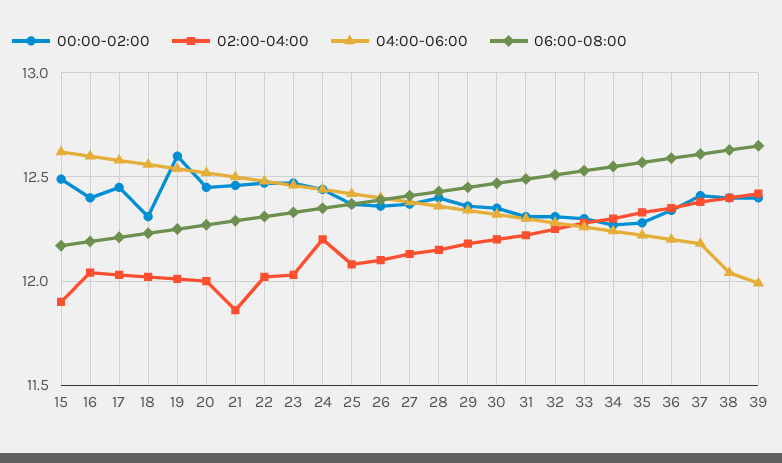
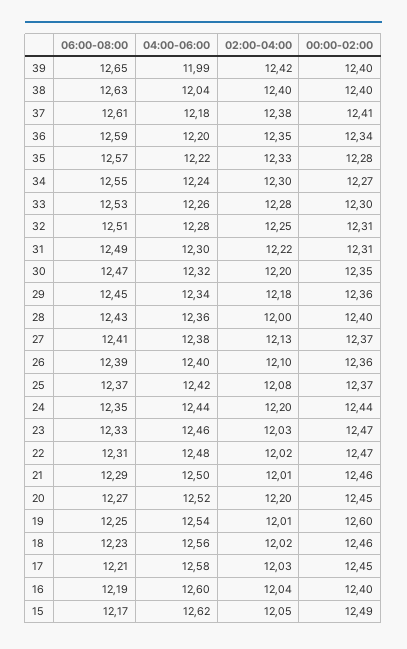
  {
    "00:00-02:00": {
      "15": 12.49,
      "16": 12.4,
      "17": 12.45,
-     "18": 12.3,
+     "18": 12.46,
      "19": 12.6,
      "20": 12.45,
      "21": 12.46,
      "22": 12.47,
      "23": 12.47,
      "24": 12.44,
      "25": 12.37,
      "26": 12.36,
      "27": 12.37,
      "28": 12.4,
      "29": 12.36,
      "30": 12.35,
      "31": 12.31,
      "32": 12.31,
      "33": 12.3,
      "34": 12.27,
      "35": 12.28,
      "36": 12.34,
      "37": 12.41,
      "38": 12.4,
      "39": 12.4
    },
    "02:00-04:00": {
-     "15": 11.9,
+     "15": 12.05,
      "16": 12.04,
      "17": 12.03,
      "18": 12.02,
      "19": 12.01,
-     "20": 12,
+     "20": 12.2,
-     "21": 11.85,
+     "21": 12.01,
      "22": 12.02,
      "23": 12.03,
      "24": 12.2,
      "25": 12.08,
      "26": 12.1,
      "27": 12.13,
-     "28": 12.15,
+     "28": 12,
      "29": 12.18,
      "30": 12.2,
      "31": 12.22,
      "32": 12.25,
      "33": 12.28,
      "34": 12.3,
      "35": 12.33,
      "36": 12.35,
      "37": 12.38,
      "38": 12.4,
      "39": 12.42
    },
    "04:00-06:00": {
      "15": 12.62,
      "16": 12.6,
      "17": 12.58,
      "18": 12.56,
      "19": 12.54,
      "20": 12.52,
      "21": 12.5,
      "22": 12.48,
      "23": 12.46,
      "24": 12.44,
      "25": 12.42,
      "26": 12.4,
      "27": 12.38,
      "28": 12.36,
      "29": 12.34,
      "30": 12.32,
      "31": 12.3,
      "32": 12.28,
      "33": 12.26,
      "34": 12.24,
      "35": 12.22,
      "36": 12.2,
      "37": 12.18,
      "38": 12.04,
      "39": 11.99
    },
    "06:00-08:00": {
      "15": 12.17,
      "16": 12.19,
      "17": 12.21,
      "18": 12.23,
      "19": 12.25,
      "20": 12.27,
      "21": 12.29,
      "22": 12.31,
      "23": 12.33,
      "24": 12.35,
      "25": 12.37,
      "26": 12.39,
      "27": 12.41,
      "28": 12.43,
      "29": 12.45,
      "30": 12.47,
      "31": 12.49,
      "32": 12.51,
      "33": 12.53,
      "34": 12.55,
      "35": 12.57,
      "36": 12.59,
      "37": 12.61,
      "38": 12.63,
      "39": 12.65
    }
  }

